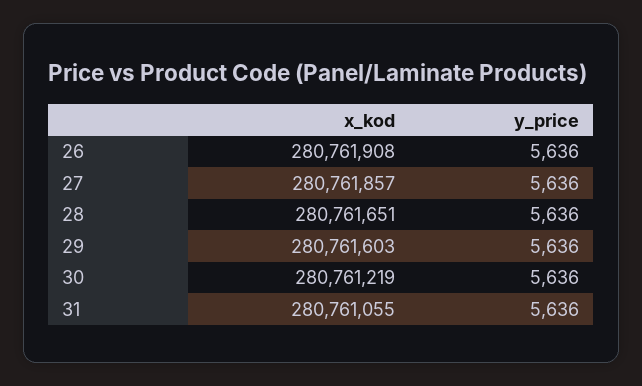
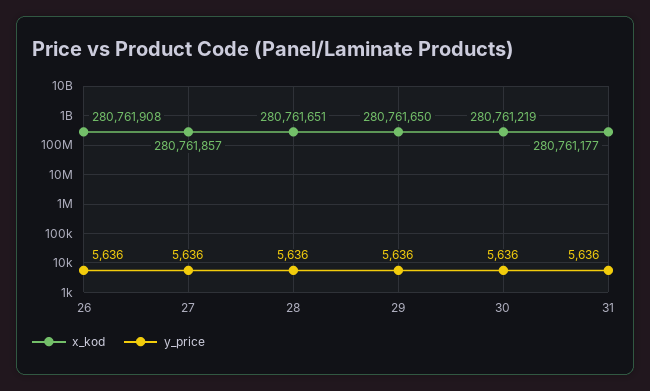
  {
    "x_kod": {
      "26": 280761908,
      "27": 280761857,
      "28": 280761651,
-     "29": 280761603,
+     "29": 280761650,
      "30": 280761219,
-     "31": 280761055
+     "31": 280761177
    },
    "y_price": {
      "26": 5636,
      "27": 5636,
      "28": 5636,
      "29": 5636,
      "30": 5636,
      "31": 5636
    }
  }

